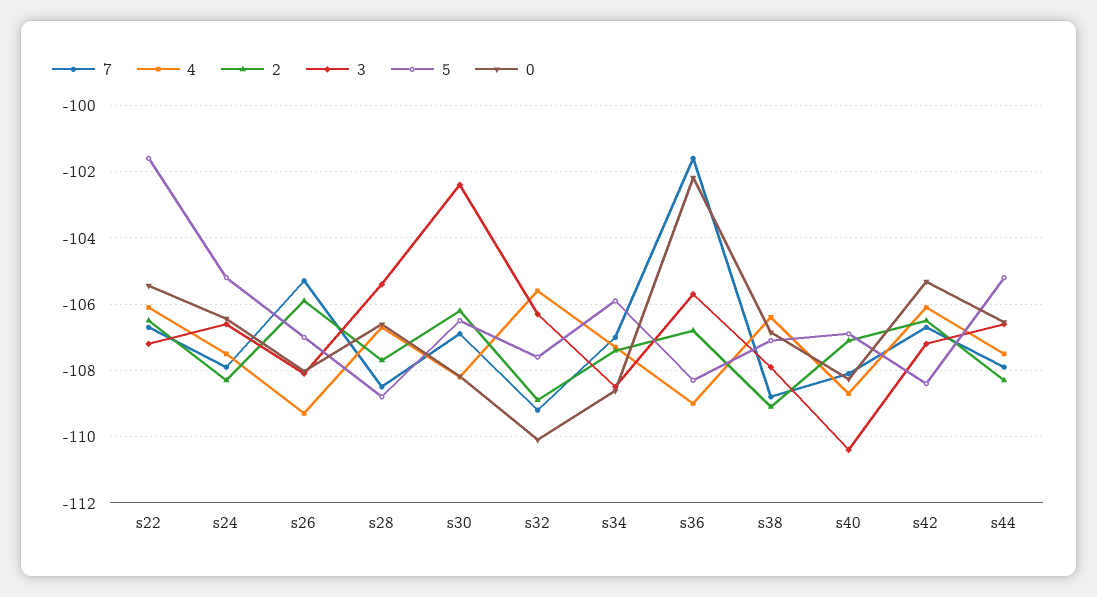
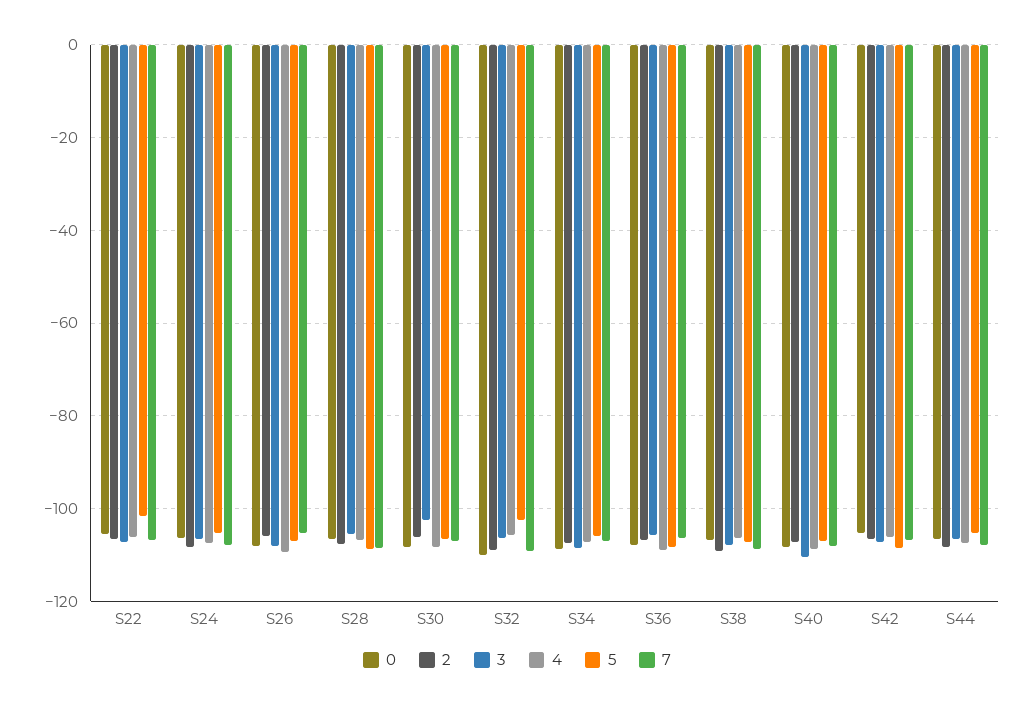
  {
    "7": {
      "s22": -106.8,
      "s24": -108,
      "s26": -105.4,
      "s28": -108.6,
      "s30": -107,
      "s32": -109.2,
      "s34": -107,
-     "s36": -101.6,
+     "s36": -106,
      "s38": -108.8,
      "s40": -108.2,
      "s42": -106.8,
      "s44": -108
    },
    "4": {
      "s22": -106.2,
      "s24": -107.6,
      "s26": -109.4,
      "s28": -106.8,
      "s30": -108.2,
      "s32": -105.6,
      "s34": -107.4,
      "s36": -109,
      "s38": -106.4,
      "s40": -108.8,
      "s42": -106.2,
      "s44": -107.6
    },
    "2": {
      "s22": -106.6,
      "s24": -108.4,
      "s26": -106,
      "s28": -107.8,
      "s30": -106.2,
      "s32": -109,
      "s34": -107.4,
      "s36": -106.8,
      "s38": -109.2,
      "s40": -107.2,
      "s42": -106.6,
      "s44": -108.4
    },
    "3": {
      "s22": -107.2,
      "s24": -106.6,
      "s26": -108.2,
      "s28": -105.4,
      "s30": -102.4,
      "s32": -106.4,
      "s34": -108.6,
      "s36": -105.8,
      "s38": -108,
      "s40": -110.4,
      "s42": -107.2,
      "s44": -106.6
    },
    "5": {
      "s22": -101.6,
      "s24": -105.2,
      "s26": -107,
      "s28": -108.8,
      "s30": -106.6,
-     "s32": -107.6,
+     "s32": -102,
      "s34": -106,
      "s36": -108.4,
      "s38": -107.2,
      "s40": -107,
      "s42": -108.4,
      "s44": -105.2
    },
    "0": {
      "s22": -105.4,
      "s24": -106.4,
      "s26": -108,
      "s28": -106.6,
      "s30": -108.2,
      "s32": -110.2,
      "s34": -108.6,
-     "s36": -102.2,
+     "s36": -108,
      "s38": -106.8,
      "s40": -108.2,
      "s42": -105.4,
      "s44": -106.6
    }
  }

